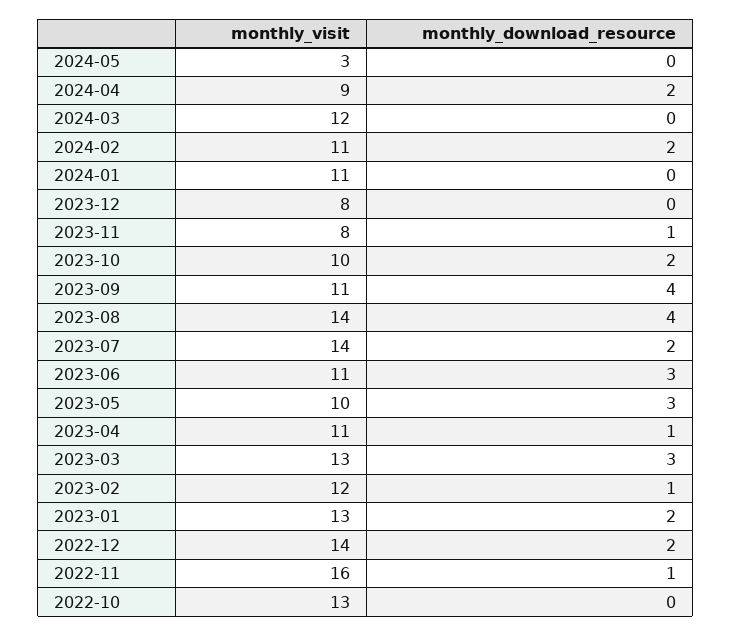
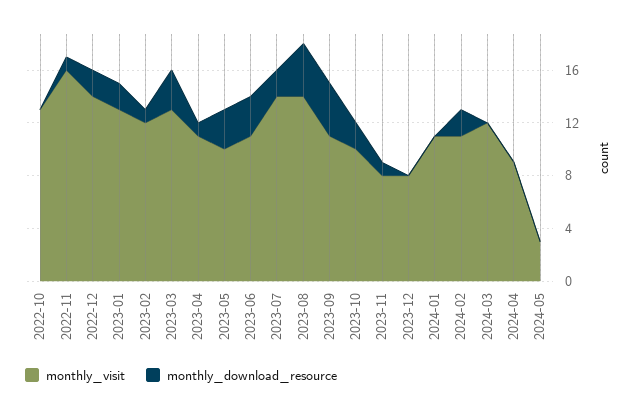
  {
    "monthly_visit": {
      "2024-05": 3,
      "2024-04": 9,
      "2024-03": 12,
      "2024-02": 11,
      "2024-01": 11,
      "2023-12": 8,
      "2023-11": 8,
      "2023-10": 10,
      "2023-09": 11,
      "2023-08": 14,
      "2023-07": 14,
      "2023-06": 11,
      "2023-05": 10,
      "2023-04": 11,
      "2023-03": 13,
      "2023-02": 12,
      "2023-01": 13,
      "2022-12": 14,
      "2022-11": 16,
      "2022-10": 13
    },
    "monthly_download_resource": {
      "2024-05": 0,
-     "2024-04": 2,
+     "2024-04": 0,
      "2024-03": 0,
      "2024-02": 2,
      "2024-01": 0,
      "2023-12": 0,
      "2023-11": 1,
      "2023-10": 2,
      "2023-09": 4,
      "2023-08": 4,
      "2023-07": 2,
      "2023-06": 3,
      "2023-05": 3,
      "2023-04": 1,
      "2023-03": 3,
      "2023-02": 1,
      "2023-01": 2,
      "2022-12": 2,
      "2022-11": 1,
      "2022-10": 0
    }
  }

